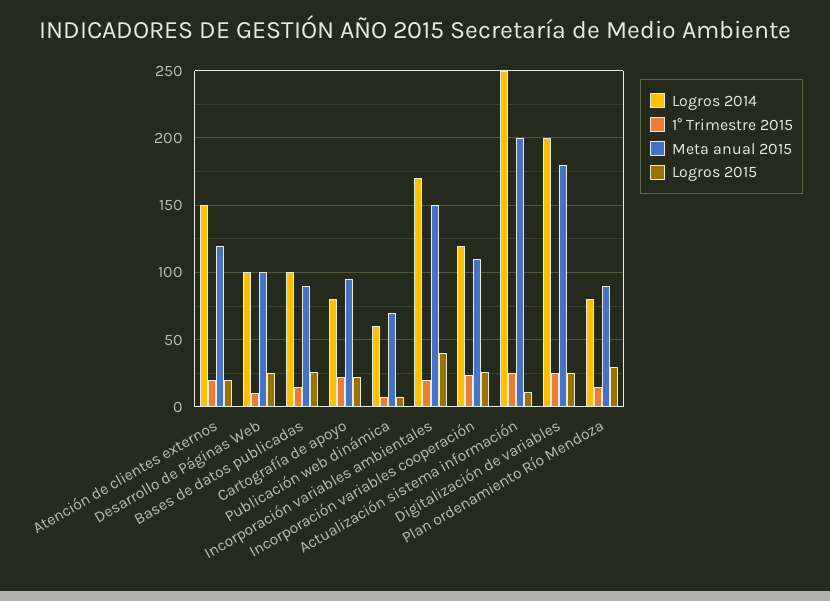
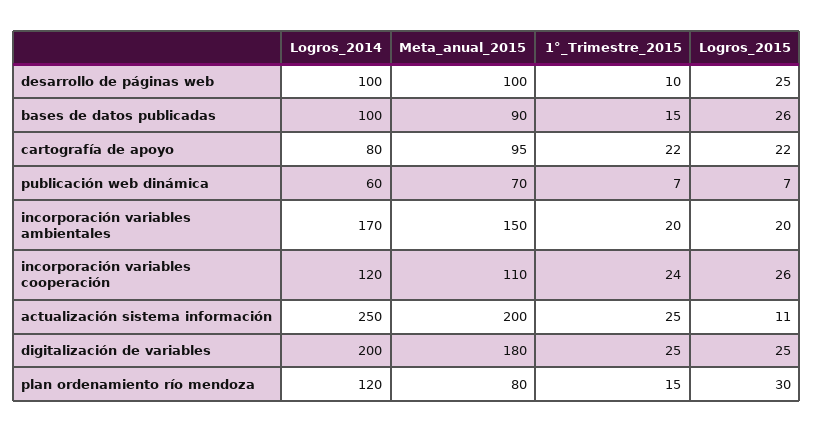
  {
    "Logros 2014": {
-     "Atención de clientes externos": 150,
      "Desarrollo de Páginas Web": 100,
      "Bases de datos publicadas": 100,
      "Cartografía de apoyo": 80,
      "Publicación web dinámica": 60,
      "Incorporación variables ambientales": 170,
      "Incorporación variables cooperación": 120,
      "Actualización sistema información": 250,
      "Digitalización de variables": 200,
-     "Plan ordenamiento Río Mendoza": 80
+     "Plan ordenamiento Río Mendoza": 120
    },
    "1° Trimestre 2015": {
-     "Atención de clientes externos": 20,
      "Desarrollo de Páginas Web": 10,
      "Bases de datos publicadas": 15,
      "Cartografía de apoyo": 22,
      "Publicación web dinámica": 7,
      "Incorporación variables ambientales": 20,
      "Incorporación variables cooperación": 24,
      "Actualización sistema información": 25,
      "Digitalización de variables": 25,
      "Plan ordenamiento Río Mendoza": 15
    },
    "Meta anual 2015": {
-     "Atención de clientes externos": 120,
      "Desarrollo de Páginas Web": 100,
      "Bases de datos publicadas": 90,
      "Cartografía de apoyo": 95,
      "Publicación web dinámica": 70,
      "Incorporación variables ambientales": 150,
      "Incorporación variables cooperación": 110,
      "Actualización sistema información": 200,
      "Digitalización de variables": 180,
-     "Plan ordenamiento Río Mendoza": 90
+     "Plan ordenamiento Río Mendoza": 80
    },
    "Logros 2015": {
-     "Atención de clientes externos": 20,
      "Desarrollo de Páginas Web": 25,
      "Bases de datos publicadas": 26,
      "Cartografía de apoyo": 22,
      "Publicación web dinámica": 7,
-     "Incorporación variables ambientales": 40,
+     "Incorporación variables ambientales": 20,
      "Incorporación variables cooperación": 26,
      "Actualización sistema información": 11,
      "Digitalización de variables": 25,
      "Plan ordenamiento Río Mendoza": 30
    }
  }

